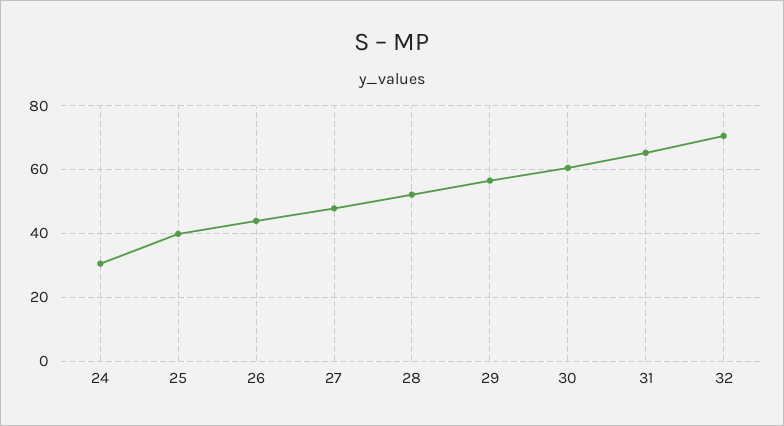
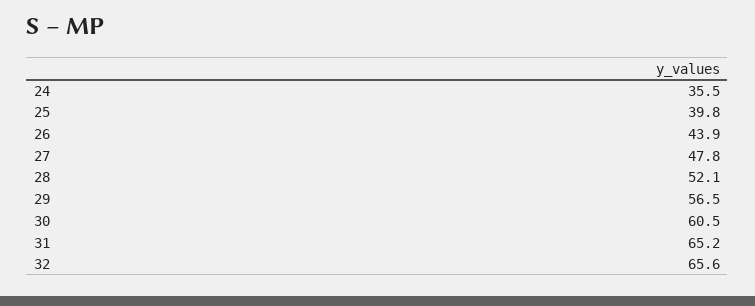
  {
-   "24": 30,
+   "24": 35.5,
    "25": 39.8,
    "26": 43.9,
    "27": 47.8,
    "28": 52.1,
    "29": 56.5,
    "30": 60.5,
    "31": 65.2,
-   "32": 70
+   "32": 65.6
  }

